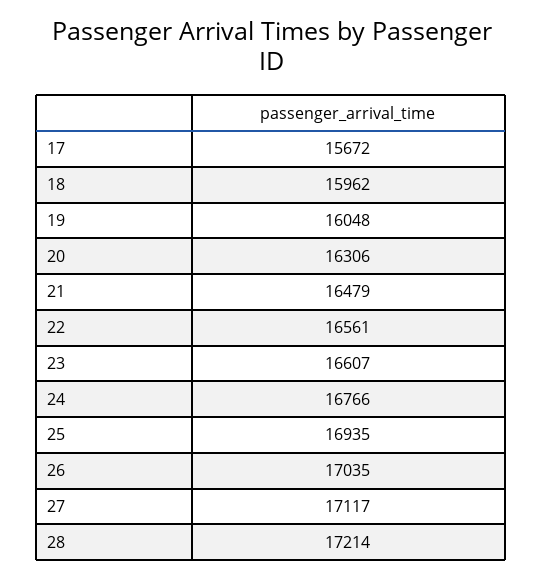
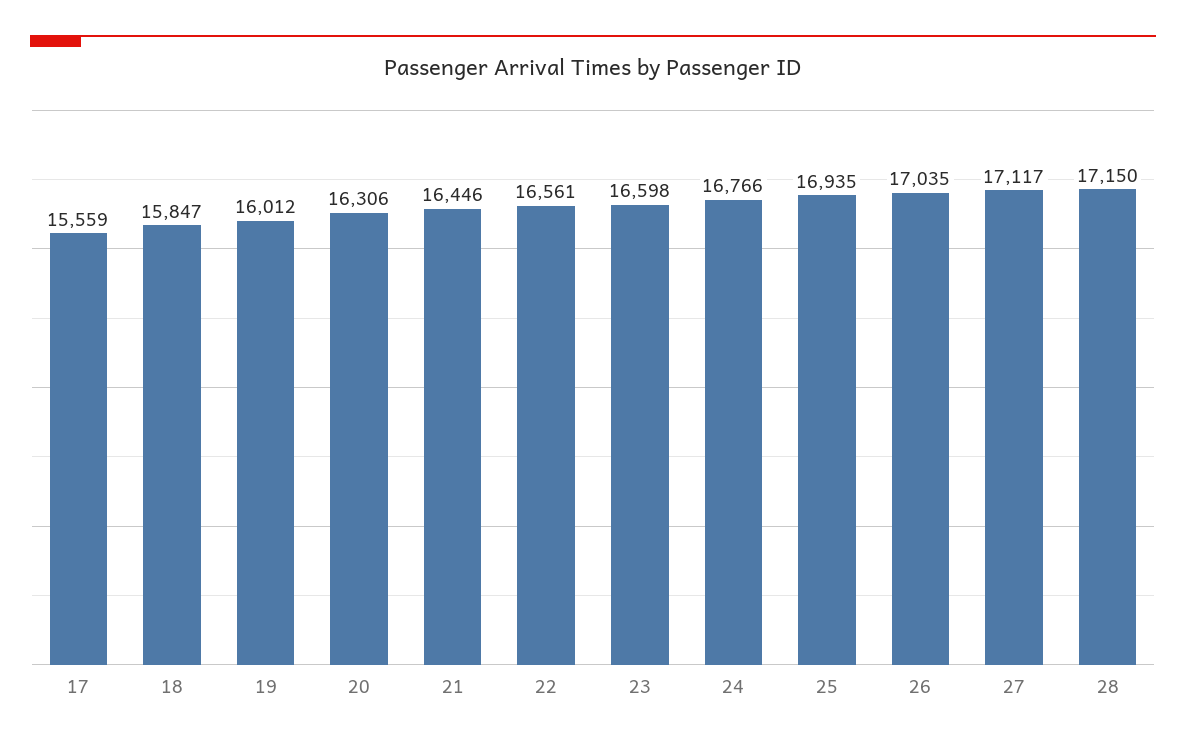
  {
-   "17": 15672,
+   "17": 15559,
-   "18": 15962,
+   "18": 15847,
-   "19": 16048,
+   "19": 16012,
    "20": 16306,
-   "21": 16479,
+   "21": 16446,
    "22": 16561,
-   "23": 16607,
+   "23": 16598,
    "24": 16766,
    "25": 16935,
    "26": 17035,
    "27": 17117,
-   "28": 17214
+   "28": 17150
  }

